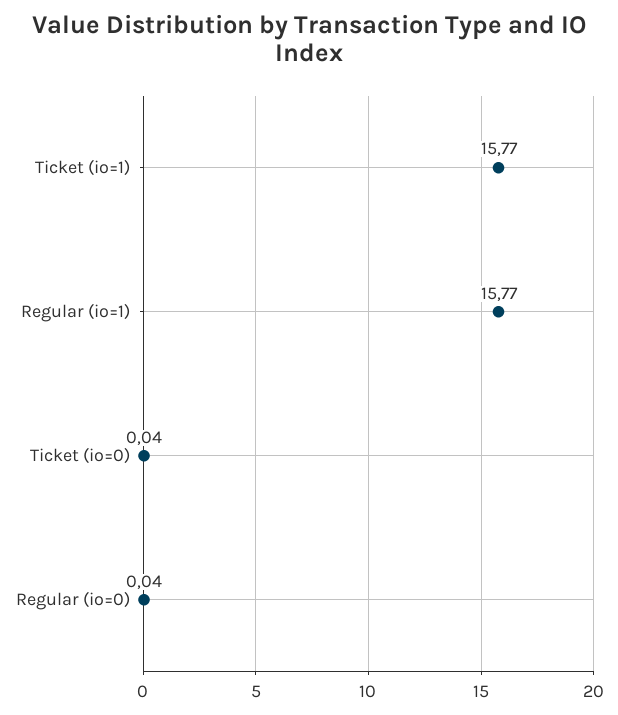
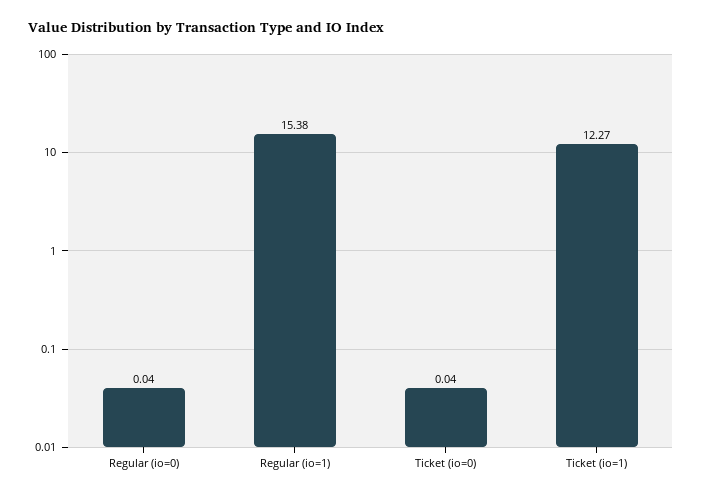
  {
-   "Ticket (io=1)": 15.77,
+   "Ticket (io=1)": 12.27,
-   "Regular (io=1)": 15.77,
+   "Regular (io=1)": 15.38,
    "Ticket (io=0)": 0.04,
    "Regular (io=0)": 0.04
  }

